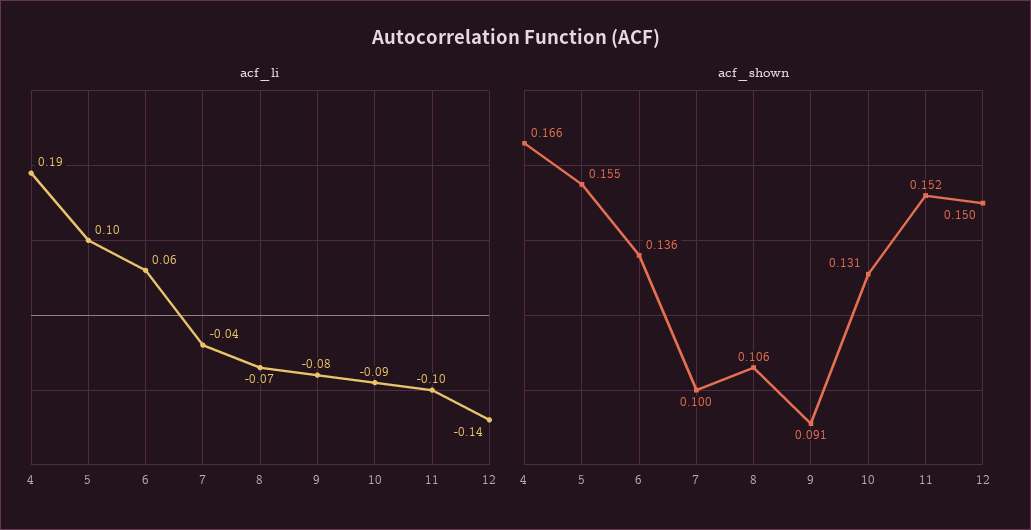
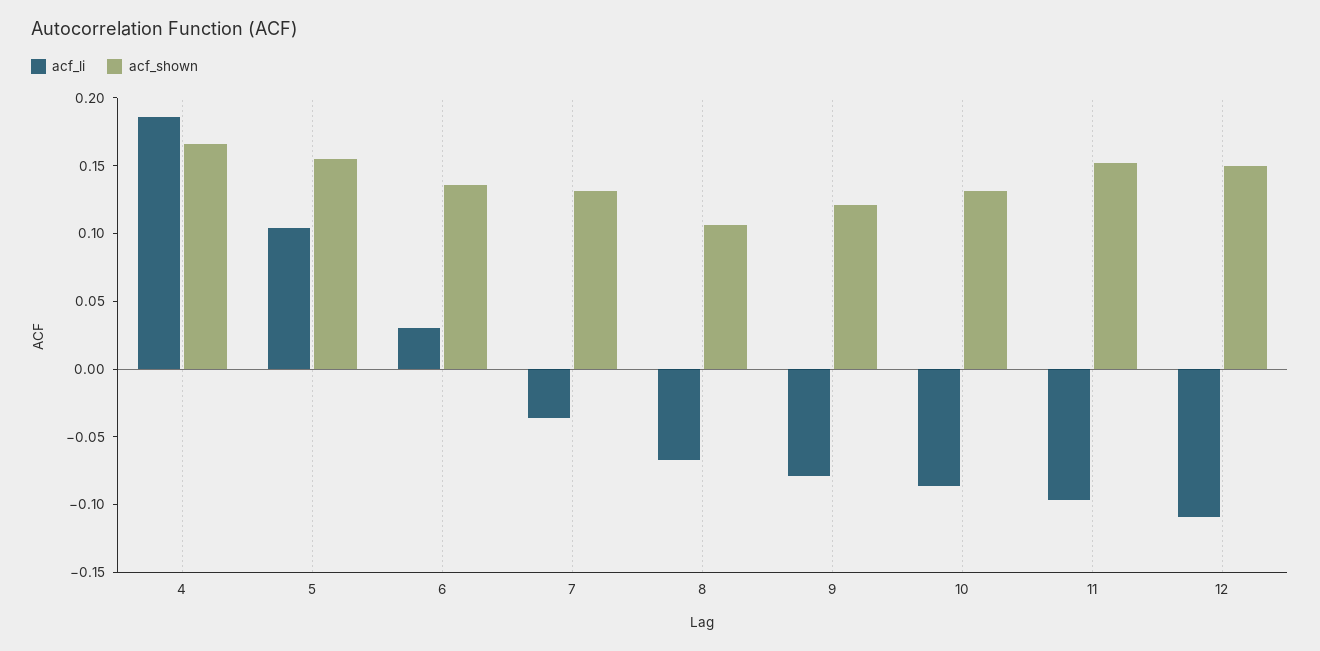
  {
    "acf_li": {
      "4": 0.19,
      "5": 0.1,
-     "6": 0.06,
+     "6": 0.03,
      "7": -0.04,
      "8": -0.07,
      "9": -0.08,
      "10": -0.09,
      "11": -0.1,
-     "12": -0.14
+     "12": -0.11
    },
    "acf_shown": {
      "4": 0.166,
      "5": 0.155,
      "6": 0.136,
-     "7": 0.1,
+     "7": 0.13,
      "8": 0.106,
-     "9": 0.091,
+     "9": 0.12,
      "10": 0.131,
      "11": 0.152,
      "12": 0.15
    }
  }

